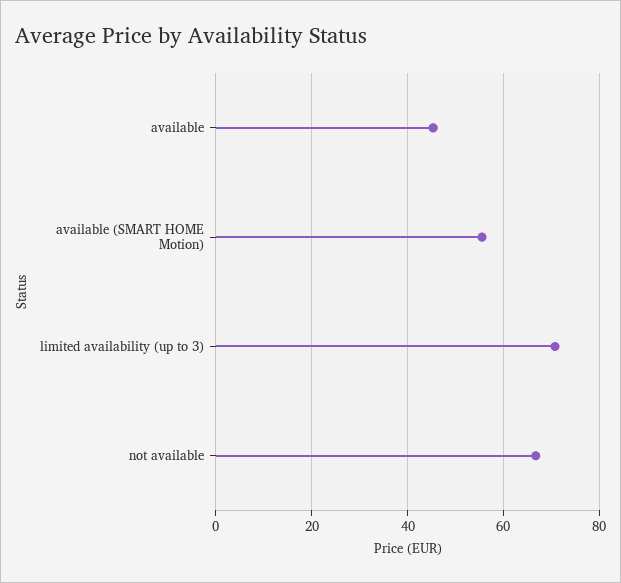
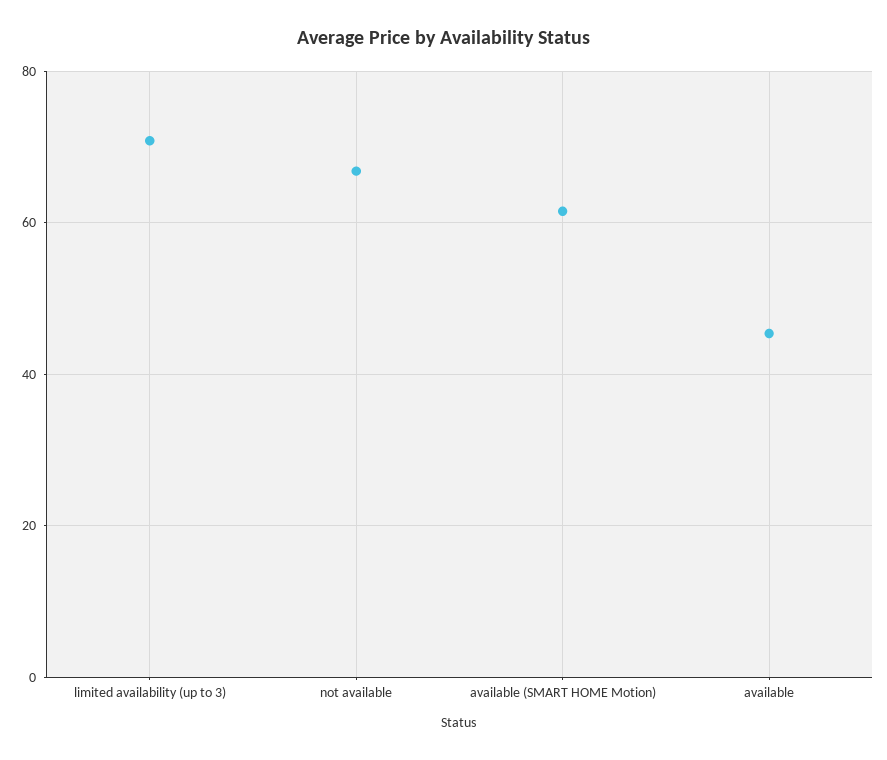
  {
    "available": 46,
-   "available (SMART HOME Motion)": 56,
+   "available (SMART HOME Motion)": 62,
    "limited availability (up to 3)": 70,
    "not available": 66
  }

